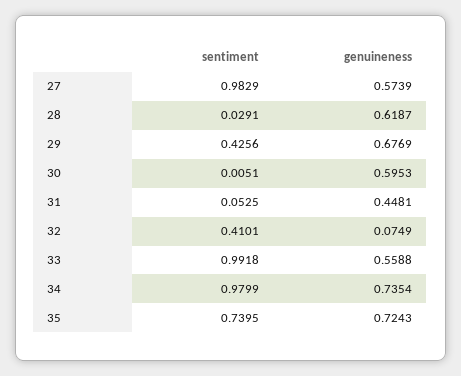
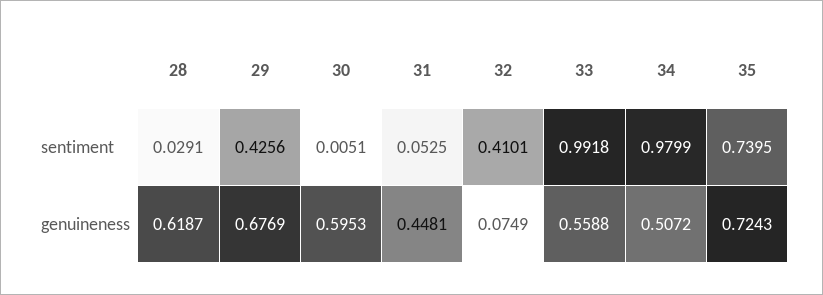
  {
    "sentiment": {
-     "27": 0.9829,
      "28": 0.0291,
      "29": 0.4256,
      "30": 0.0051,
      "31": 0.0525,
      "32": 0.4101,
      "33": 0.9918,
      "34": 0.9799,
      "35": 0.7395
    },
    "genuineness": {
-     "27": 0.5739,
      "28": 0.6187,
      "29": 0.6769,
      "30": 0.5953,
      "31": 0.4481,
      "32": 0.0749,
      "33": 0.5588,
-     "34": 0.7354,
+     "34": 0.5072,
      "35": 0.7243
    }
  }

